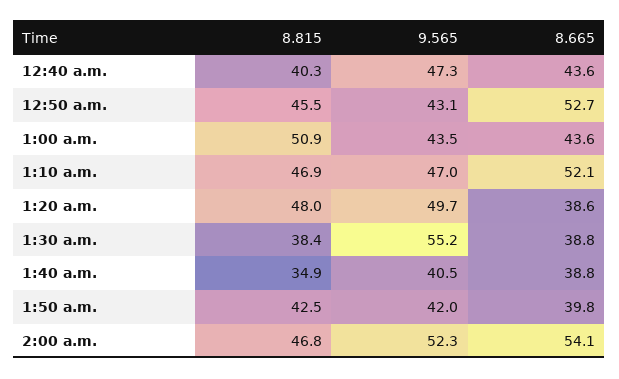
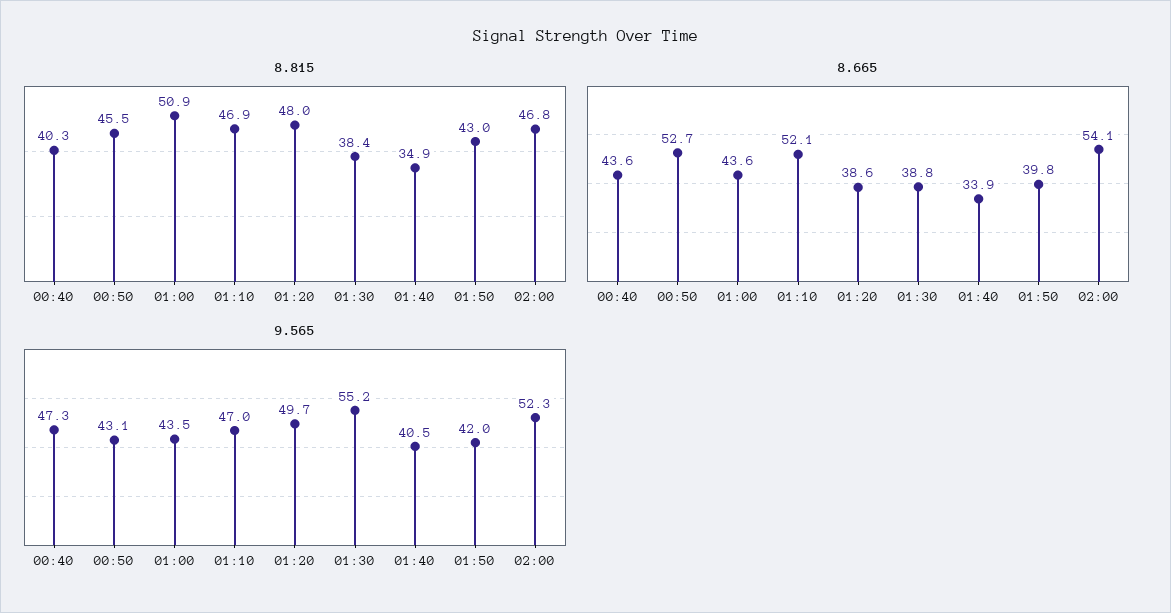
  {
    "8.815": {
      "12:40 a.m.": 40.3,
      "12:50 a.m.": 45.5,
      "1:00 a.m.": 50.9,
      "1:10 a.m.": 46.9,
      "1:20 a.m.": 48,
      "1:30 a.m.": 38.4,
      "1:40 a.m.": 34.9,
-     "1:50 a.m.": 42.5,
+     "1:50 a.m.": 43,
      "2:00 a.m.": 46.8
    },
    "9.565": {
      "12:40 a.m.": 47.3,
      "12:50 a.m.": 43.1,
      "1:00 a.m.": 43.5,
      "1:10 a.m.": 47,
      "1:20 a.m.": 49.7,
      "1:30 a.m.": 55.2,
      "1:40 a.m.": 40.5,
      "1:50 a.m.": 42,
      "2:00 a.m.": 52.3
    },
    "8.665": {
      "12:40 a.m.": 43.6,
      "12:50 a.m.": 52.7,
      "1:00 a.m.": 43.6,
      "1:10 a.m.": 52.1,
      "1:20 a.m.": 38.6,
      "1:30 a.m.": 38.8,
-     "1:40 a.m.": 38.8,
+     "1:40 a.m.": 33.9,
      "1:50 a.m.": 39.8,
      "2:00 a.m.": 54.1
    }
  }

